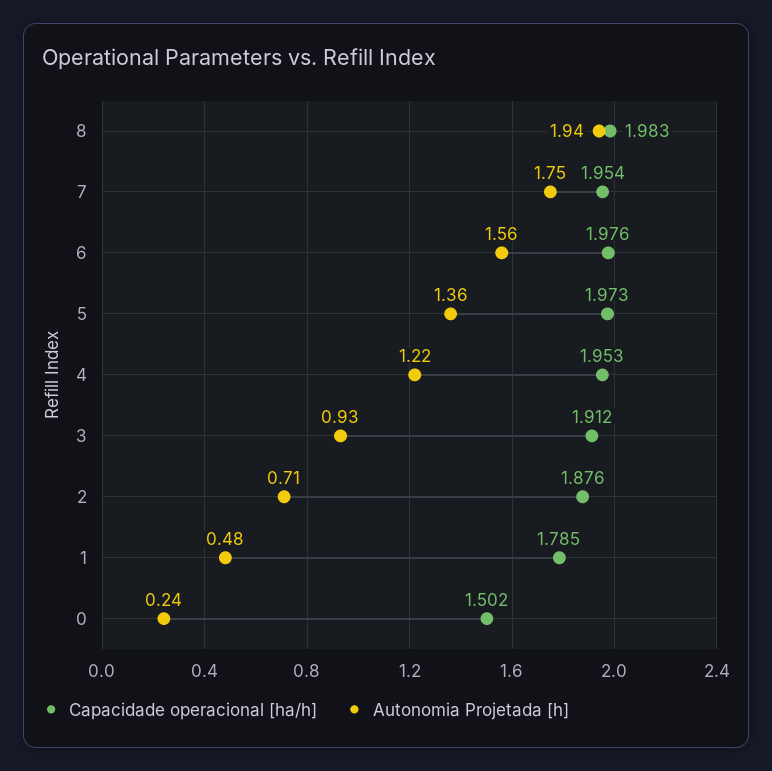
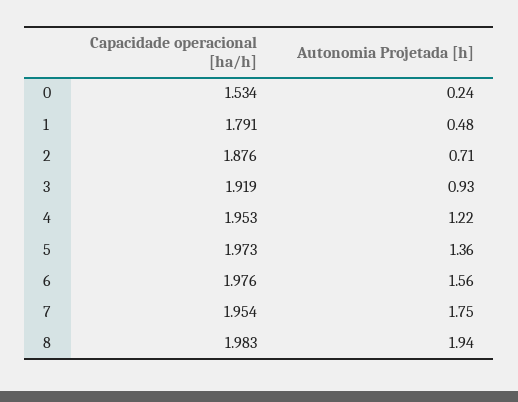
  {
    "Capacidade operacional [ha/h]": {
      "8": 1.983,
      "7": 1.954,
      "6": 1.976,
      "5": 1.973,
      "4": 1.953,
-     "3": 1.912,
+     "3": 1.919,
      "2": 1.876,
-     "1": 1.785,
+     "1": 1.791,
-     "0": 1.502
+     "0": 1.534
    },
    "Autonomia Projetada [h]": {
      "8": 1.94,
      "7": 1.75,
      "6": 1.56,
      "5": 1.36,
      "4": 1.22,
      "3": 0.93,
      "2": 0.71,
      "1": 0.48,
      "0": 0.24
    }
  }

